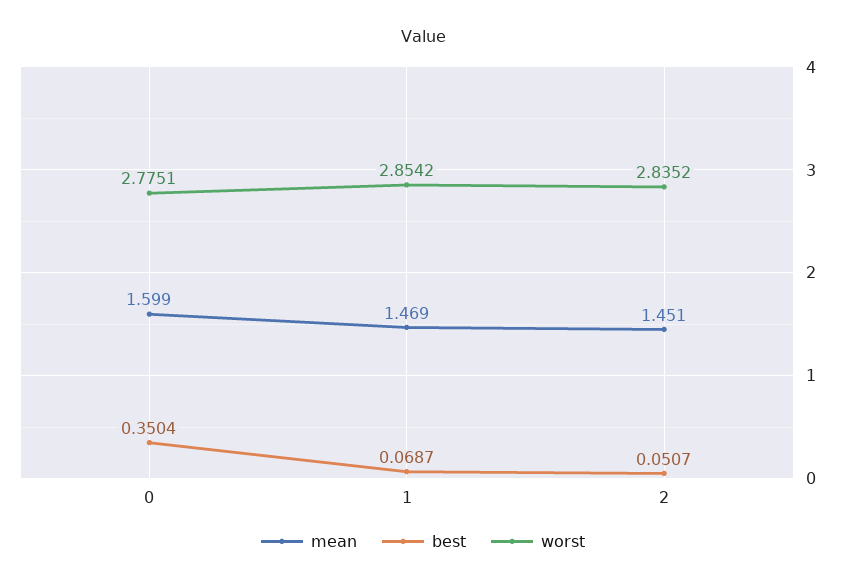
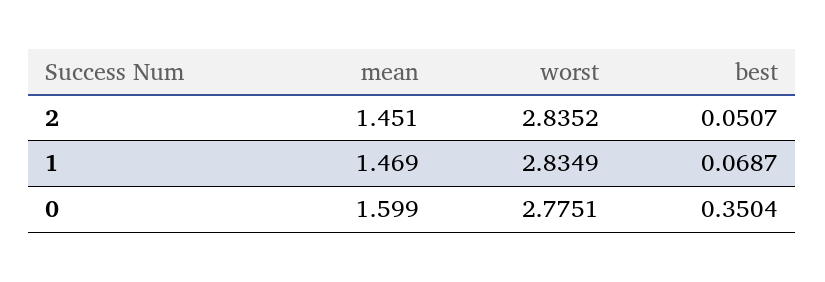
  {
    "mean": {
      "0": 1.599,
      "1": 1.469,
      "2": 1.451
    },
    "best": {
      "0": 0.3504,
      "1": 0.0687,
      "2": 0.0507
    },
    "worst": {
      "0": 2.7751,
-     "1": 2.8542,
+     "1": 2.8349,
      "2": 2.8352
    }
  }

